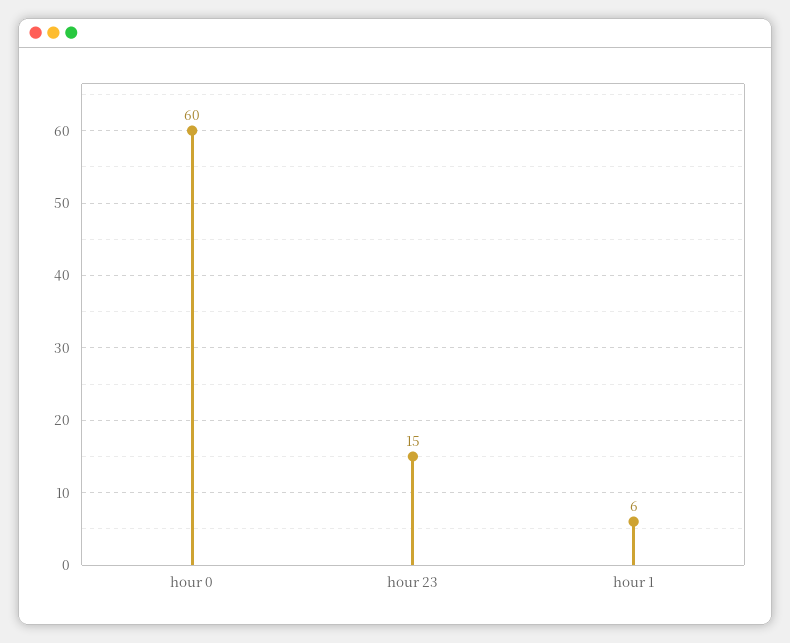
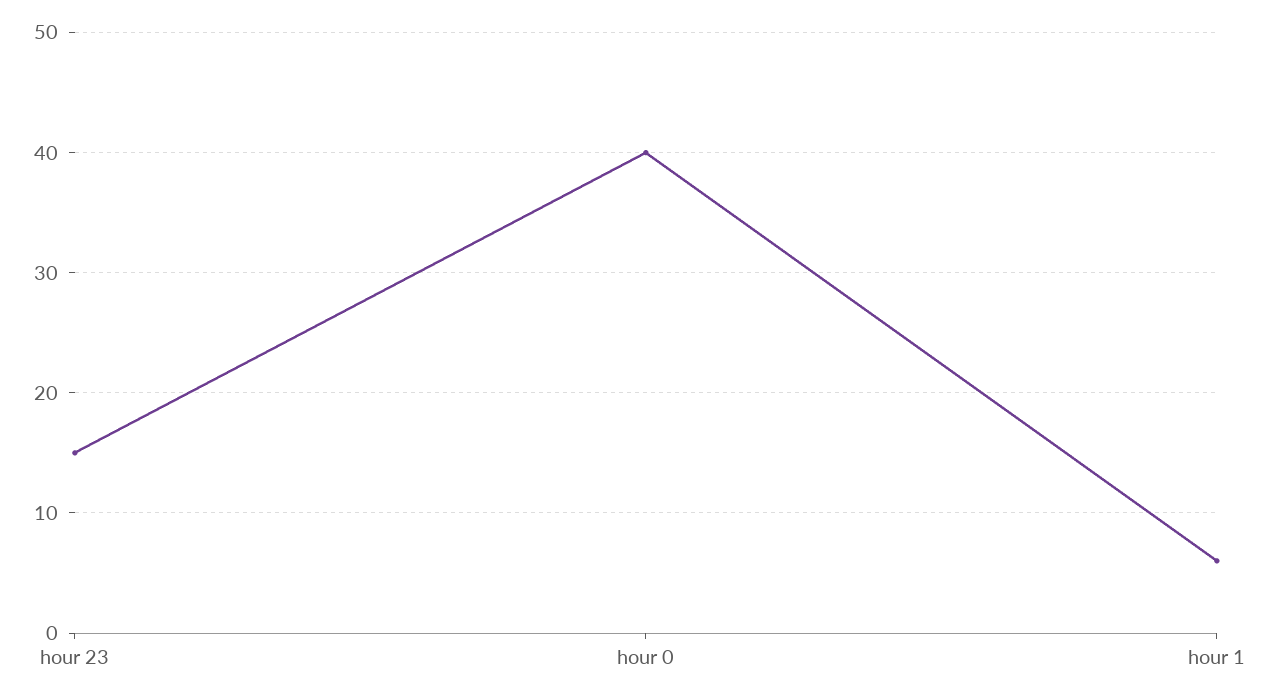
  {
-   "hour 0": 60,
+   "hour 0": 40,
    "hour 23": 15,
    "hour 1": 6
  }

